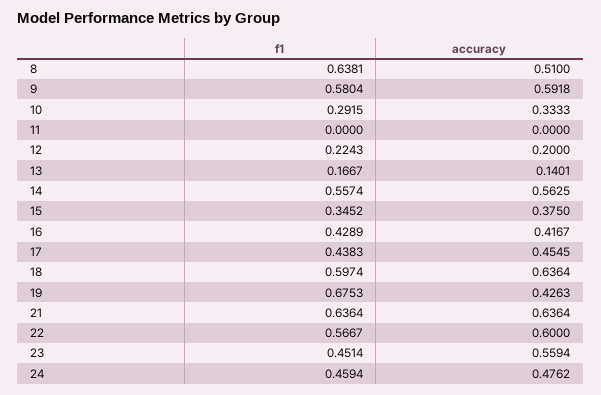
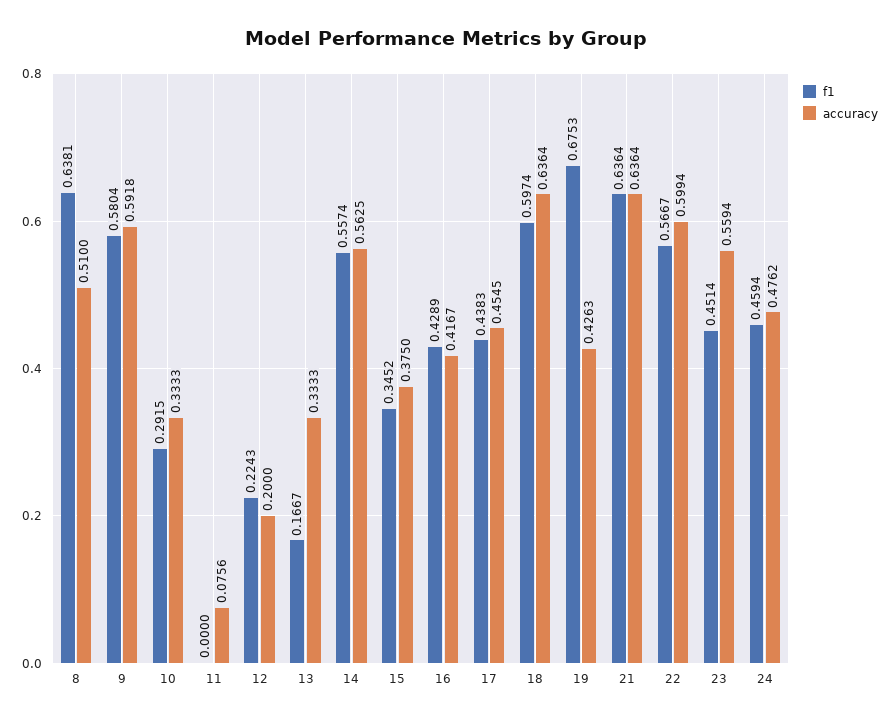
  {
    "f1": {
      "8": 0.6381,
      "9": 0.5804,
      "10": 0.2915,
      "11": 0,
      "12": 0.2243,
      "13": 0.1667,
      "14": 0.5574,
      "15": 0.3452,
      "16": 0.4289,
      "17": 0.4383,
      "18": 0.5974,
      "19": 0.6753,
      "21": 0.6364,
      "22": 0.5667,
      "23": 0.4514,
      "24": 0.4594
    },
    "accuracy": {
      "8": 0.51,
      "9": 0.5918,
      "10": 0.3333,
-     "11": 0,
+     "11": 0.0756,
      "12": 0.2,
-     "13": 0.1401,
+     "13": 0.3333,
      "14": 0.5625,
      "15": 0.375,
      "16": 0.4167,
      "17": 0.4545,
      "18": 0.6364,
      "19": 0.4263,
      "21": 0.6364,
-     "22": 0.6,
+     "22": 0.5994,
      "23": 0.5594,
      "24": 0.4762
    }
  }

